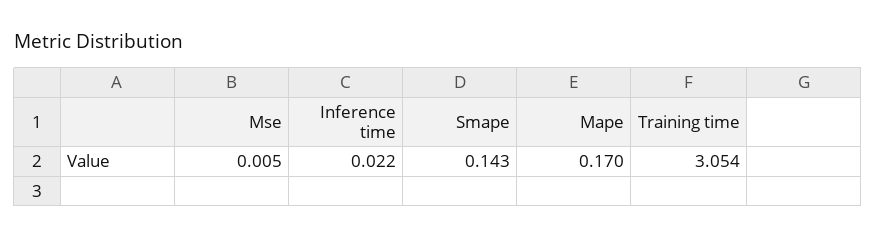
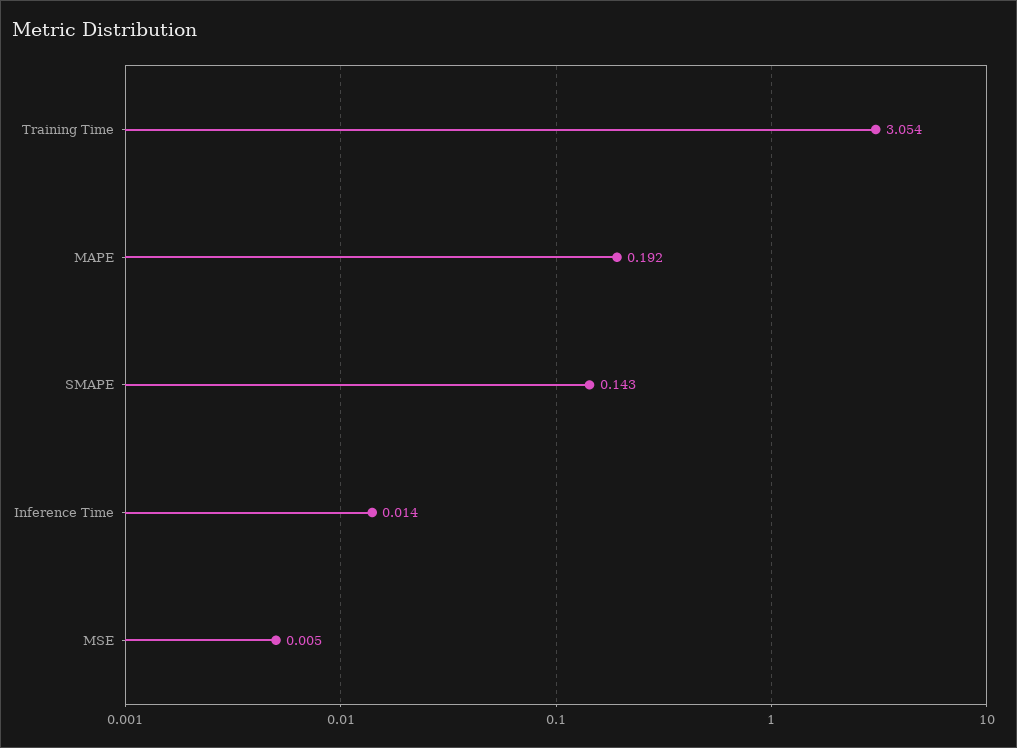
  {
    "Mse": 0.005,
-   "Inference time": 0.022,
+   "Inference time": 0.014,
    "Smape": 0.143,
-   "Mape": 0.17,
+   "Mape": 0.192,
    "Training time": 3.054
  }

